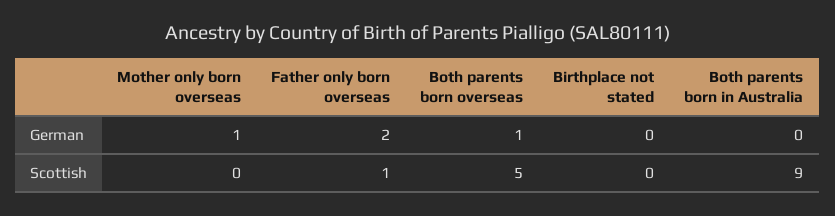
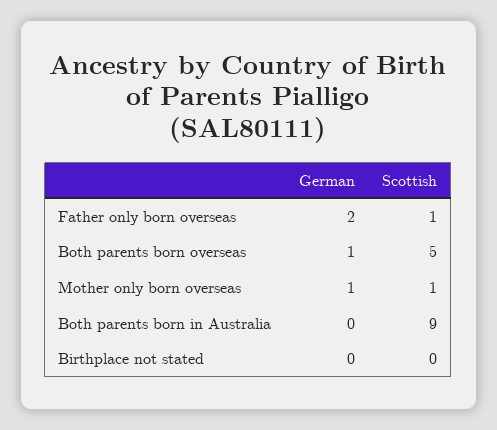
  {
    "Mother only born overseas": {
      "German": 1,
-     "Scottish": 0
+     "Scottish": 1
    },
    "Father only born overseas": {
      "German": 2,
      "Scottish": 1
    },
    "Both parents born overseas": {
      "German": 1,
      "Scottish": 5
    },
    "Birthplace not stated": {
      "German": 0,
      "Scottish": 0
    },
    "Both parents born in Australia": {
      "German": 0,
      "Scottish": 9
    }
  }

